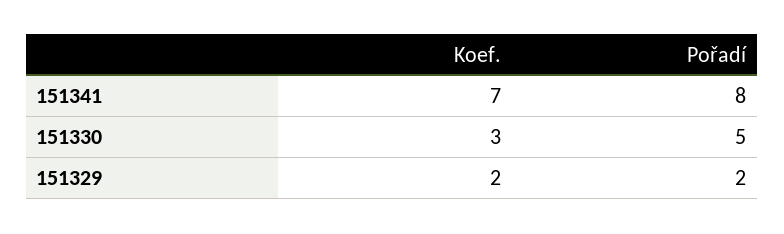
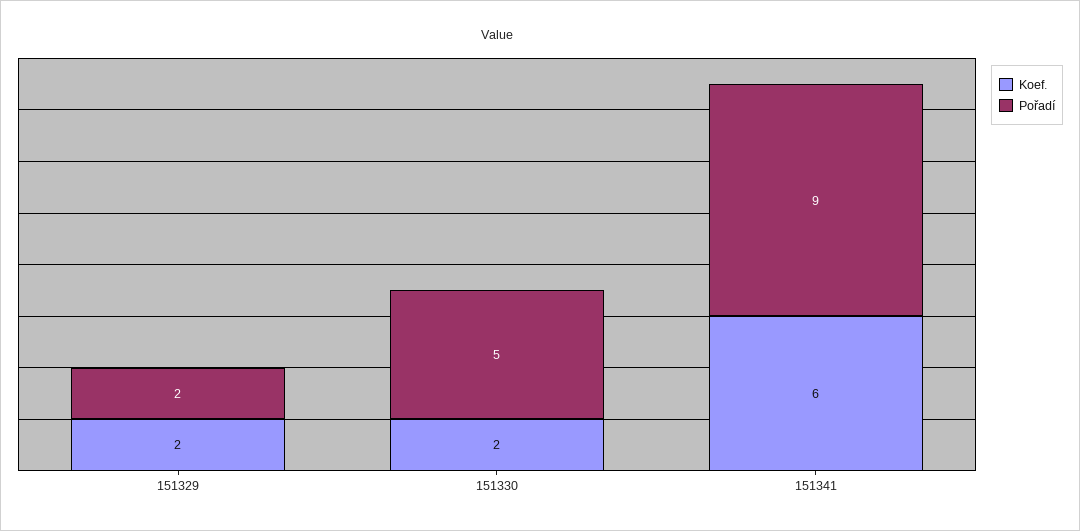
  {
    "Koef.": {
-     "151341": 7,
+     "151341": 6,
-     "151330": 3,
+     "151330": 2,
      "151329": 2
    },
    "Pořadí": {
-     "151341": 8,
+     "151341": 9,
      "151330": 5,
      "151329": 2
    }
  }

